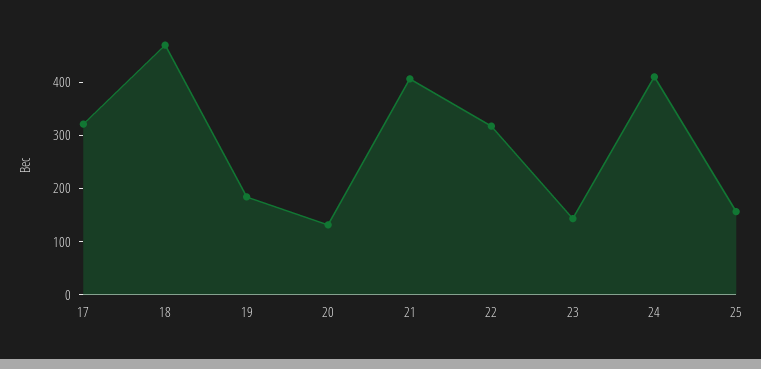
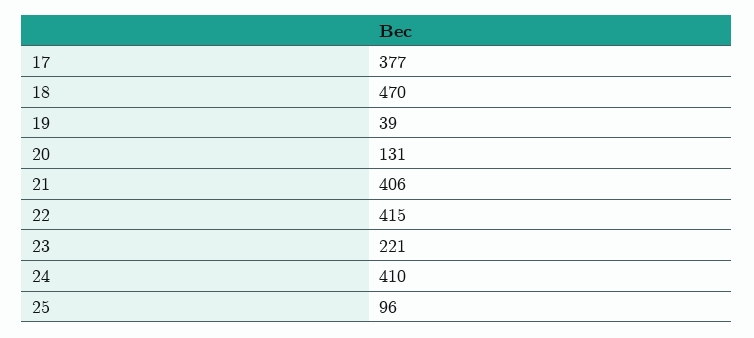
  {
-   "17": 320,
+   "17": 377,
    "18": 470,
-   "19": 180,
+   "19": 39,
    "20": 131,
    "21": 406,
-   "22": 320,
+   "22": 415,
-   "23": 140,
+   "23": 221,
    "24": 410,
-   "25": 160
+   "25": 96
  }

